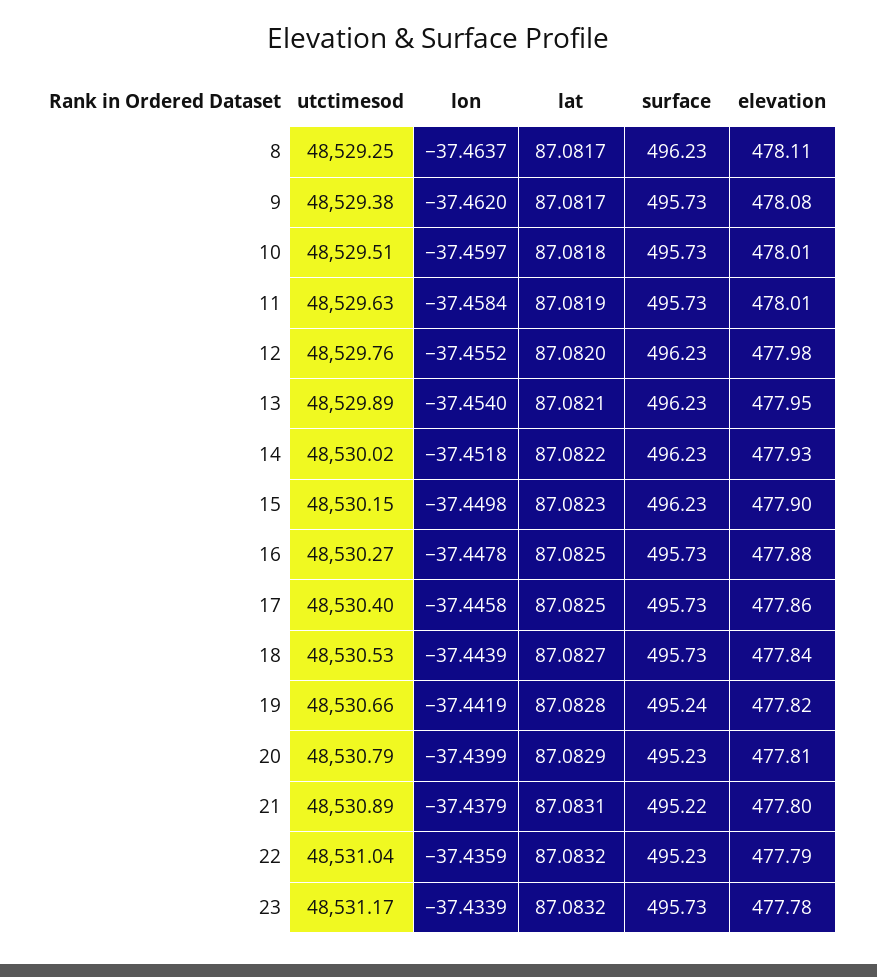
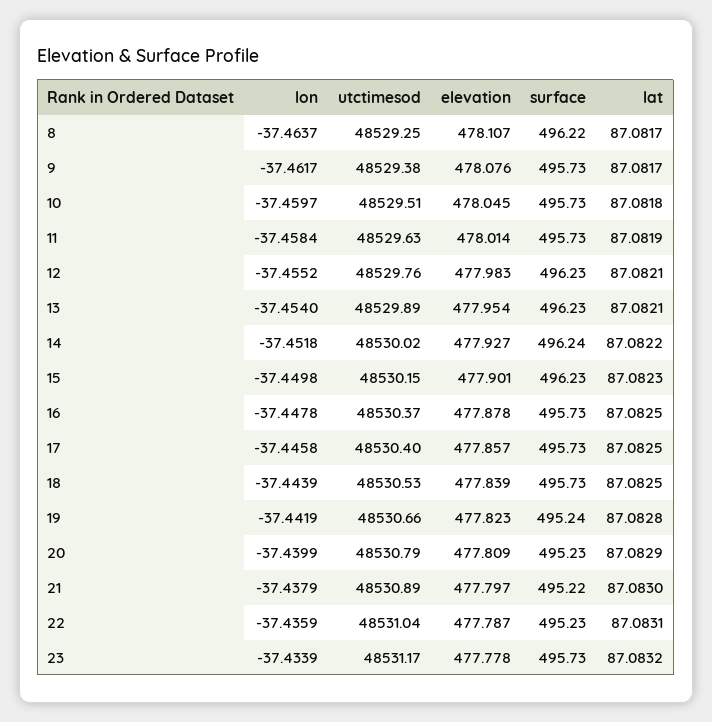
  {
    "utctimesod": {
      "8": 48529.25,
      "9": 48529.38,
      "10": 48529.51,
      "11": 48529.63,
      "12": 48529.76,
      "13": 48529.89,
      "14": 48530.02,
      "15": 48530.15,
-     "16": 48530.27,
+     "16": 48530.37,
      "17": 48530.4,
      "18": 48530.53,
      "19": 48530.66,
      "20": 48530.79,
      "21": 48530.89,
      "22": 48531.04,
      "23": 48531.17
    },
    "lon": {
      "8": -37.4637,
-     "9": -37.462,
+     "9": -37.4617,
      "10": -37.4597,
      "11": -37.4584,
      "12": -37.4552,
      "13": -37.454,
      "14": -37.4518,
      "15": -37.4498,
      "16": -37.4478,
      "17": -37.4458,
      "18": -37.4439,
      "19": -37.4419,
      "20": -37.4399,
      "21": -37.4379,
      "22": -37.4359,
      "23": -37.4339
    },
    "lat": {
      "8": 87.0817,
      "9": 87.0817,
      "10": 87.0818,
      "11": 87.0819,
-     "12": 87.082,
+     "12": 87.0821,
      "13": 87.0821,
      "14": 87.0822,
      "15": 87.0823,
      "16": 87.0825,
      "17": 87.0825,
-     "18": 87.0827,
+     "18": 87.0825,
      "19": 87.0828,
      "20": 87.0829,
-     "21": 87.0831,
+     "21": 87.083,
-     "22": 87.0832,
+     "22": 87.0831,
      "23": 87.0832
    },
    "surface": {
-     "8": 496.23,
+     "8": 496.22,
      "9": 495.73,
      "10": 495.73,
      "11": 495.73,
      "12": 496.23,
      "13": 496.23,
-     "14": 496.23,
+     "14": 496.24,
      "15": 496.23,
      "16": 495.73,
      "17": 495.73,
      "18": 495.73,
      "19": 495.24,
      "20": 495.23,
      "21": 495.22,
      "22": 495.23,
      "23": 495.73
    },
    "elevation": {
      "8": 478.107,
      "9": 478.076,
-     "10": 478.01,
+     "10": 478.045,
      "11": 478.014,
      "12": 477.983,
      "13": 477.954,
      "14": 477.927,
      "15": 477.901,
      "16": 477.878,
      "17": 477.857,
      "18": 477.839,
      "19": 477.823,
      "20": 477.809,
      "21": 477.797,
      "22": 477.787,
      "23": 477.778
    }
  }

